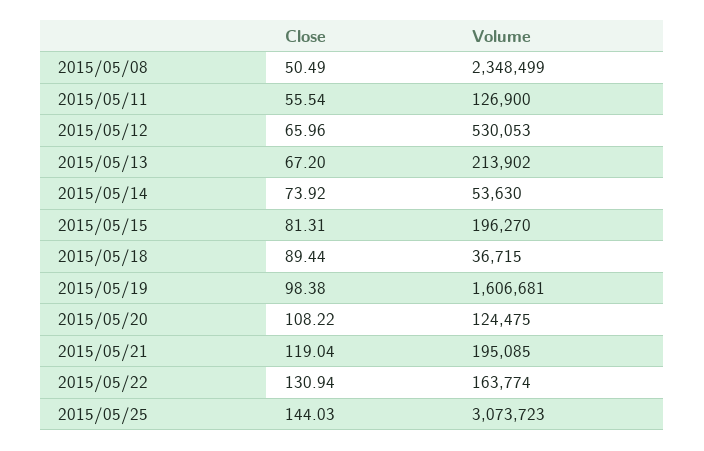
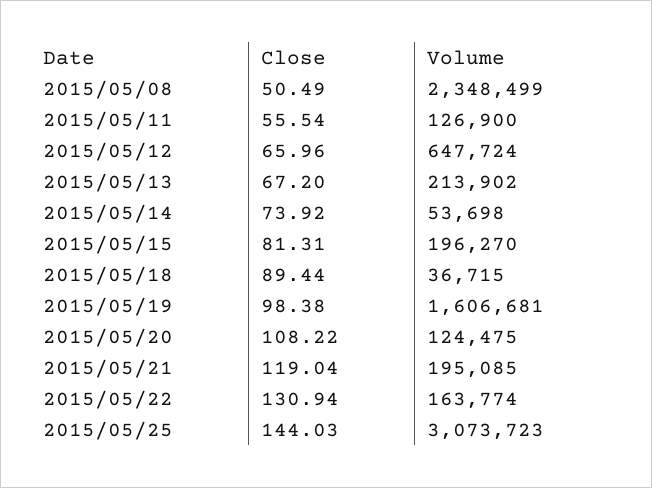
  {
    "Close": {
      "2015/05/08": 50.49,
      "2015/05/11": 55.54,
      "2015/05/12": 65.96,
      "2015/05/13": 67.2,
      "2015/05/14": 73.92,
      "2015/05/15": 81.31,
      "2015/05/18": 89.44,
      "2015/05/19": 98.38,
      "2015/05/20": 108.22,
      "2015/05/21": 119.04,
      "2015/05/22": 130.94,
      "2015/05/25": 144.03
    },
    "Volume": {
      "2015/05/08": 2348499,
      "2015/05/11": 126900,
-     "2015/05/12": 530053,
+     "2015/05/12": 647724,
      "2015/05/13": 213902,
-     "2015/05/14": 53630,
+     "2015/05/14": 53698,
      "2015/05/15": 196270,
      "2015/05/18": 36715,
      "2015/05/19": 1606681,
      "2015/05/20": 124475,
      "2015/05/21": 195085,
      "2015/05/22": 163774,
      "2015/05/25": 3073723
    }
  }

